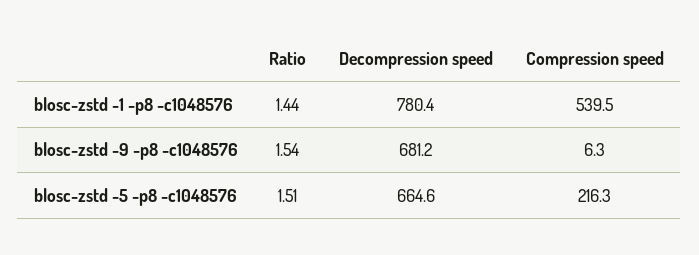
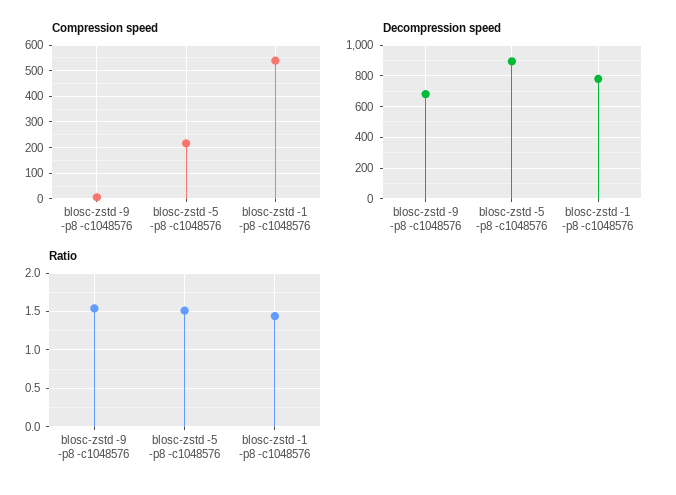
  {
    "Ratio": {
      "blosc-zstd -1 -p8 -c1048576": 1.44,
      "blosc-zstd -9 -p8 -c1048576": 1.54,
      "blosc-zstd -5 -p8 -c1048576": 1.51
    },
    "Decompression speed": {
      "blosc-zstd -1 -p8 -c1048576": 780.4,
      "blosc-zstd -9 -p8 -c1048576": 681.2,
-     "blosc-zstd -5 -p8 -c1048576": 664.6
+     "blosc-zstd -5 -p8 -c1048576": 900
    },
    "Compression speed": {
      "blosc-zstd -1 -p8 -c1048576": 539.5,
      "blosc-zstd -9 -p8 -c1048576": 6.3,
      "blosc-zstd -5 -p8 -c1048576": 216.3
    }
  }

